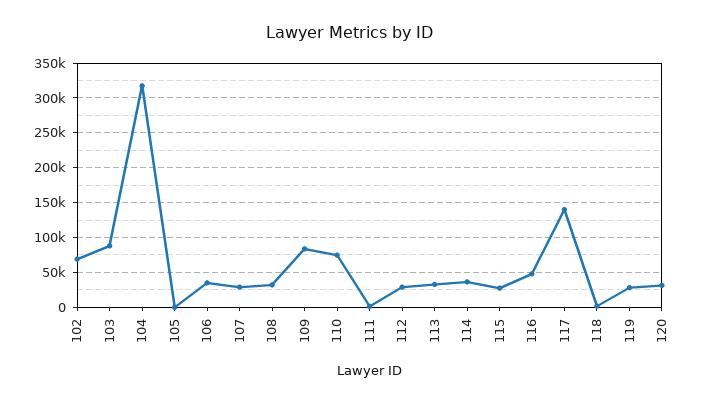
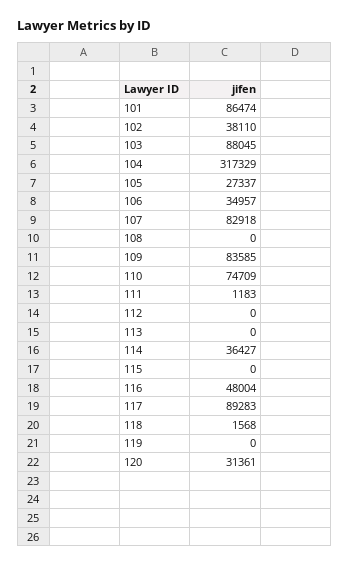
  {
-   "102": 70000,
+   "102": 38110,
    "103": 88045,
    "104": 317329,
-   "105": 0,
+   "105": 27337,
    "106": 34957,
-   "107": 30000,
+   "107": 82918,
-   "108": 30000,
+   "108": 0,
    "109": 83585,
    "110": 74709,
    "111": 1183,
-   "112": 30000,
+   "112": 0,
-   "113": 30000,
+   "113": 0,
    "114": 36427,
-   "115": 30000,
+   "115": 0,
    "116": 48004,
-   "117": 140000,
+   "117": 89283,
    "118": 1568,
-   "119": 30000,
+   "119": 0,
-   "120": 31361
+   "120": 31361,
+   "101": 86474
  }

